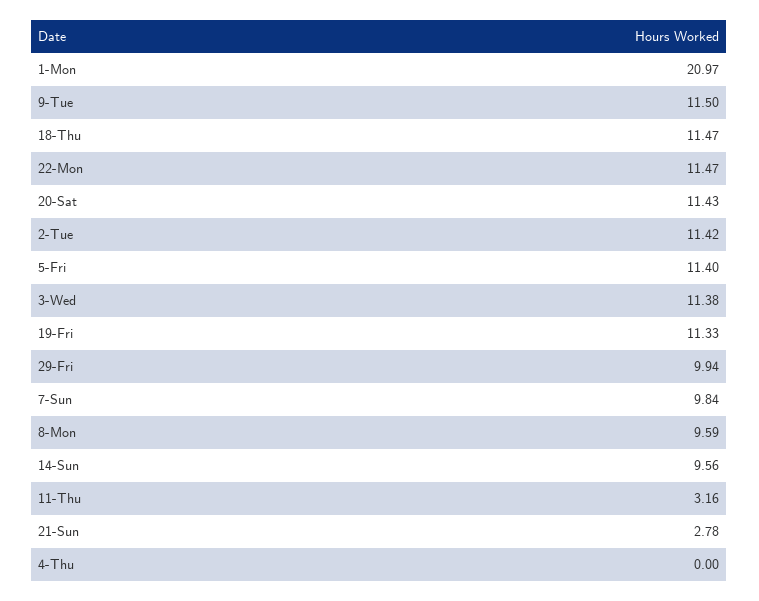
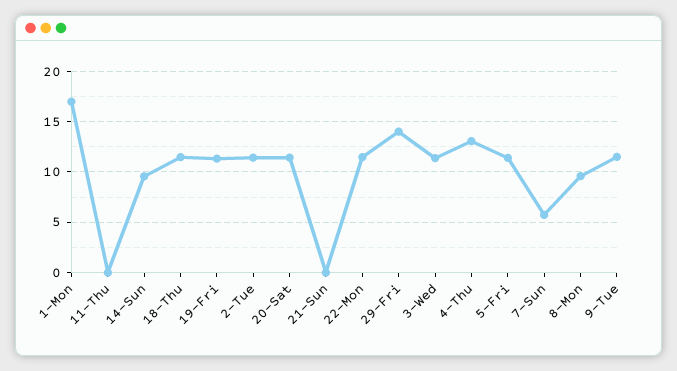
  {
-   "1-Mon": 20.97,
+   "1-Mon": 17,
    "9-Tue": 11.5,
    "18-Thu": 11.47,
    "22-Mon": 11.47,
    "20-Sat": 11.43,
    "2-Tue": 11.42,
    "5-Fri": 11.4,
    "3-Wed": 11.38,
    "19-Fri": 11.33,
-   "29-Fri": 9.94,
+   "29-Fri": 14,
-   "7-Sun": 9.84,
+   "7-Sun": 6,
    "8-Mon": 9.59,
    "14-Sun": 9.56,
-   "11-Thu": 3.16,
+   "11-Thu": 0,
-   "21-Sun": 2.78,
+   "21-Sun": 0,
-   "4-Thu": 0
+   "4-Thu": 13
  }

